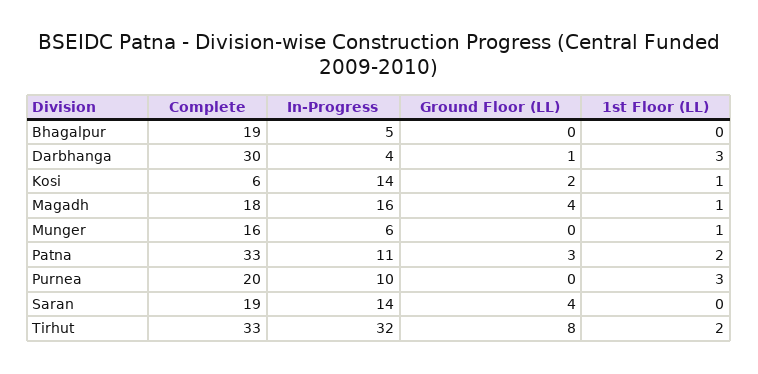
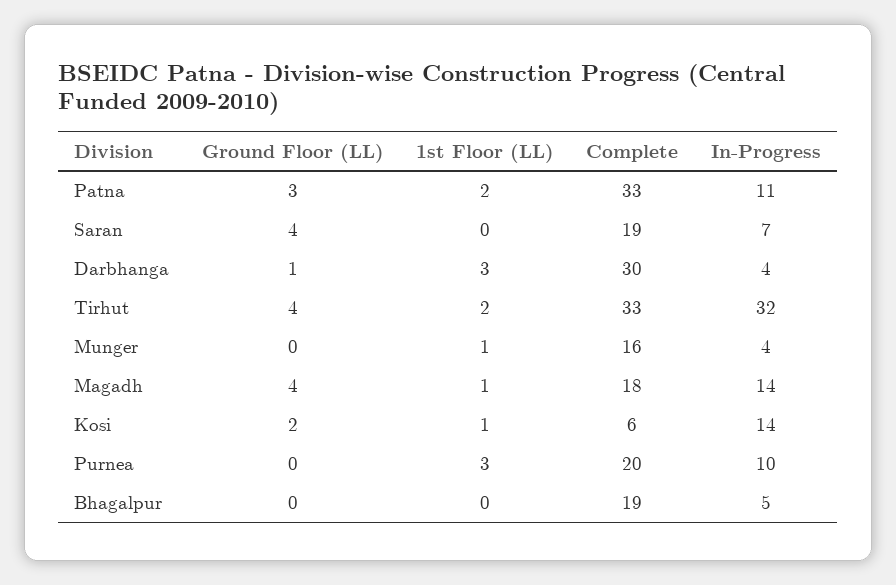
  {
    "Complete": {
      "Bhagalpur": 19,
      "Darbhanga": 30,
      "Kosi": 6,
      "Magadh": 18,
      "Munger": 16,
      "Patna": 33,
      "Purnea": 20,
      "Saran": 19,
      "Tirhut": 33
    },
    "In-Progress": {
      "Bhagalpur": 5,
      "Darbhanga": 4,
      "Kosi": 14,
-     "Magadh": 16,
+     "Magadh": 14,
-     "Munger": 6,
+     "Munger": 4,
      "Patna": 11,
      "Purnea": 10,
-     "Saran": 14,
+     "Saran": 7,
      "Tirhut": 32
    },
    "Ground Floor (LL)": {
      "Bhagalpur": 0,
      "Darbhanga": 1,
      "Kosi": 2,
      "Magadh": 4,
      "Munger": 0,
      "Patna": 3,
      "Purnea": 0,
      "Saran": 4,
-     "Tirhut": 8
+     "Tirhut": 4
    },
    "1st Floor (LL)": {
      "Bhagalpur": 0,
      "Darbhanga": 3,
      "Kosi": 1,
      "Magadh": 1,
      "Munger": 1,
      "Patna": 2,
      "Purnea": 3,
      "Saran": 0,
      "Tirhut": 2
    }
  }

